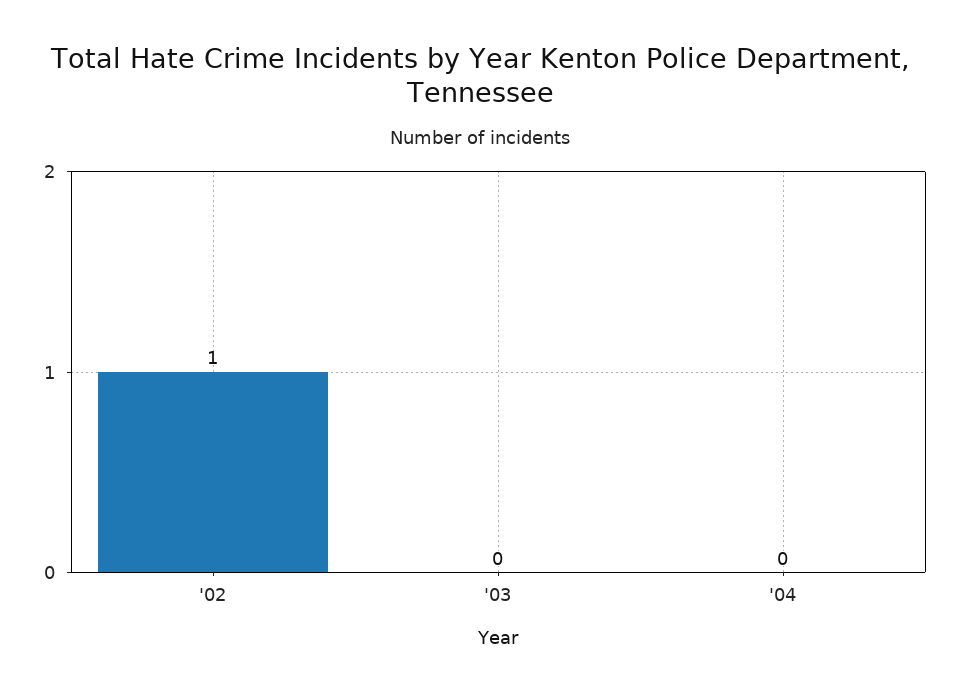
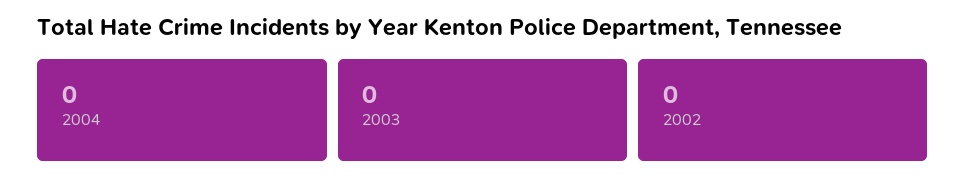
  {
-   "'02": 1,
+   "'02": 0,
    "'03": 0,
    "'04": 0
  }

